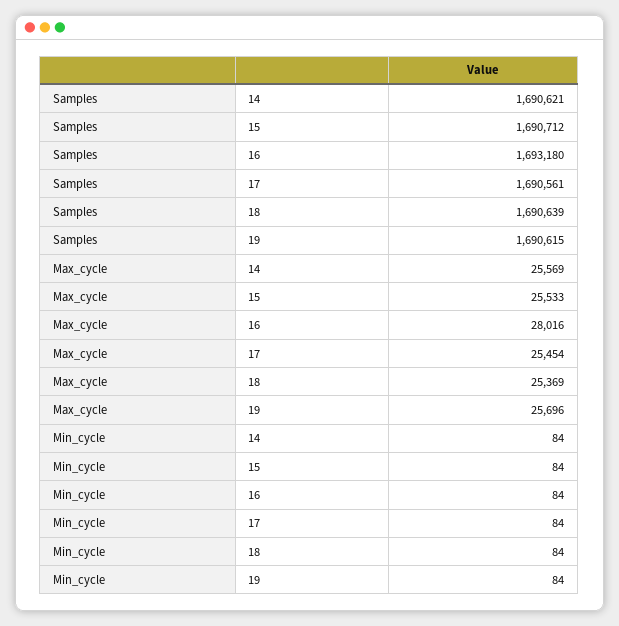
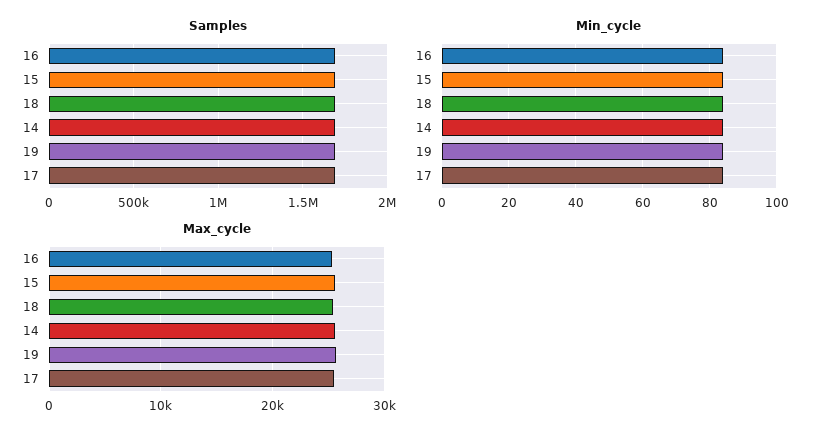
  {
    "Samples": {
      "14": 1690621,
      "15": 1690712,
      "16": 1693180,
      "17": 1690561,
      "18": 1690639,
      "19": 1690615
    },
    "Max_cycle": {
      "14": 25569,
      "15": 25533,
-     "16": 28016,
+     "16": 25000,
      "17": 25454,
      "18": 25369,
      "19": 25696
    },
    "Min_cycle": {
      "14": 84,
      "15": 84,
      "16": 84,
      "17": 84,
      "18": 84,
      "19": 84
    }
  }

